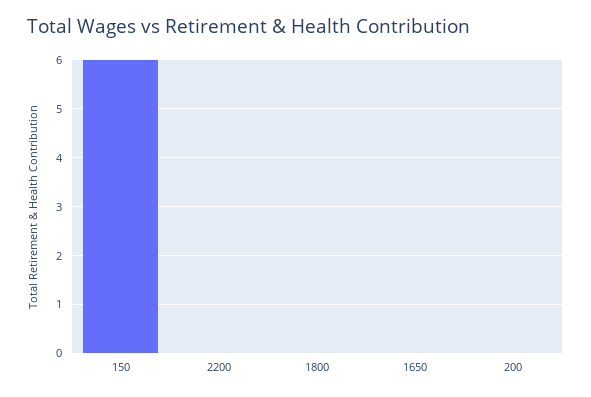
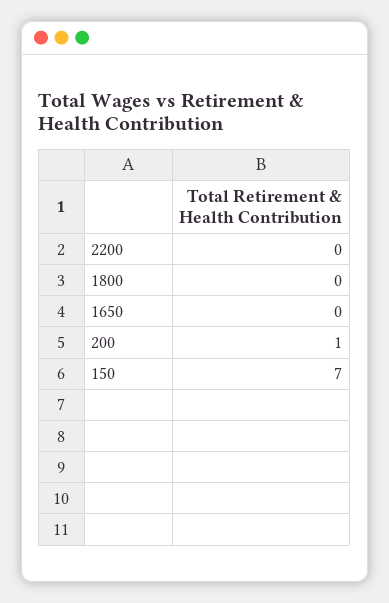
  {
-   "150": 6,
+   "150": 7,
    "2200": 0,
    "1800": 0,
    "1650": 0,
-   "200": 0
+   "200": 1
  }

